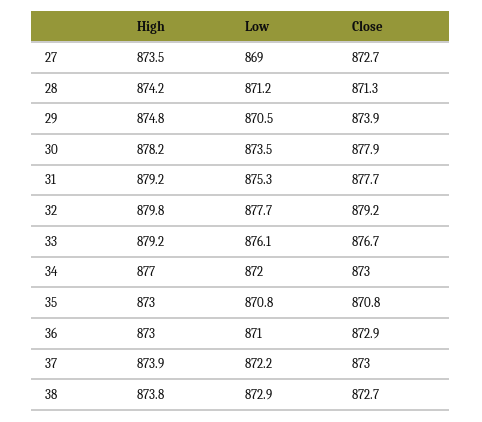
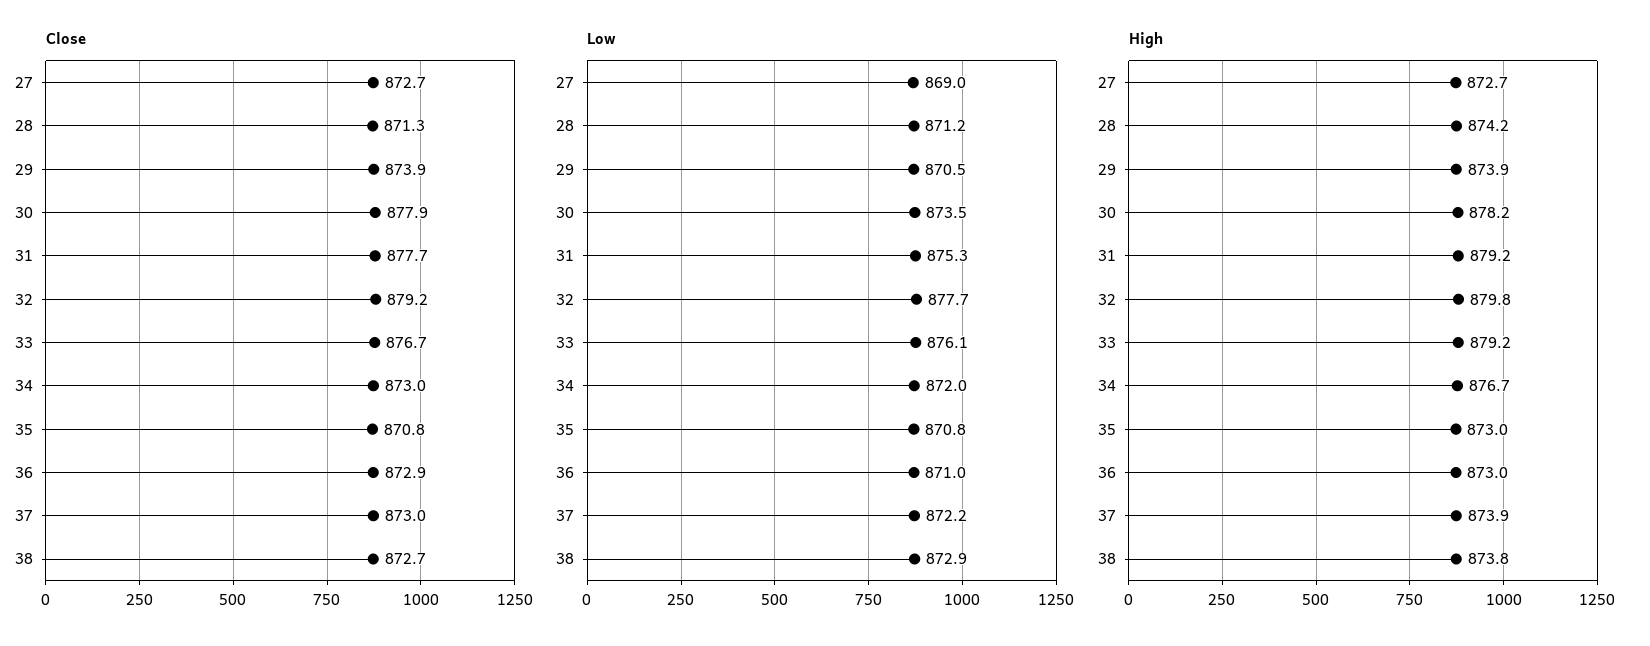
  {
    "High": {
-     "27": 873.5,
+     "27": 872.7,
      "28": 874.2,
-     "29": 874.8,
+     "29": 873.9,
      "30": 878.2,
      "31": 879.2,
      "32": 879.8,
      "33": 879.2,
-     "34": 877,
+     "34": 876.7,
      "35": 873,
      "36": 873,
      "37": 873.9,
      "38": 873.8
    },
    "Low": {
      "27": 869,
      "28": 871.2,
      "29": 870.5,
      "30": 873.5,
      "31": 875.3,
      "32": 877.7,
      "33": 876.1,
      "34": 872,
      "35": 870.8,
      "36": 871,
      "37": 872.2,
      "38": 872.9
    },
    "Close": {
      "27": 872.7,
      "28": 871.3,
      "29": 873.9,
      "30": 877.9,
      "31": 877.7,
      "32": 879.2,
      "33": 876.7,
      "34": 873,
      "35": 870.8,
      "36": 872.9,
      "37": 873,
      "38": 872.7
    }
  }

